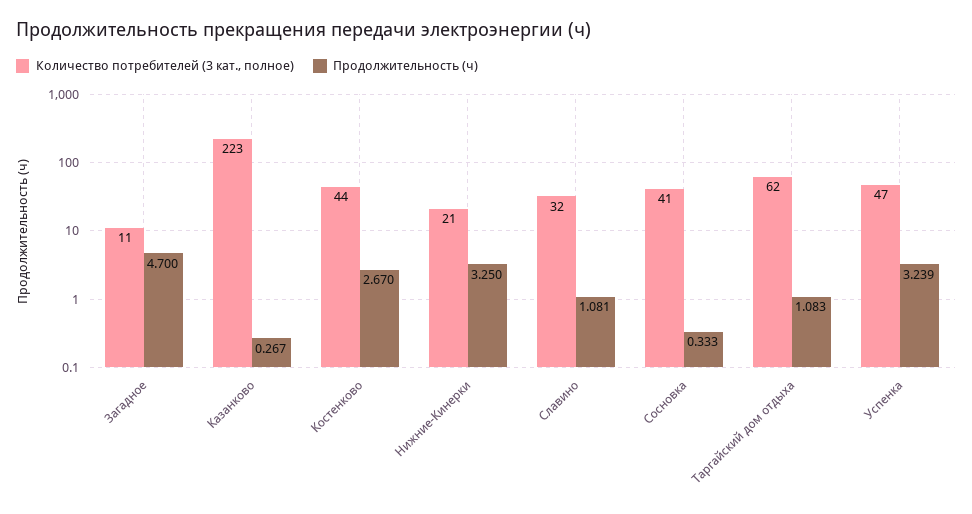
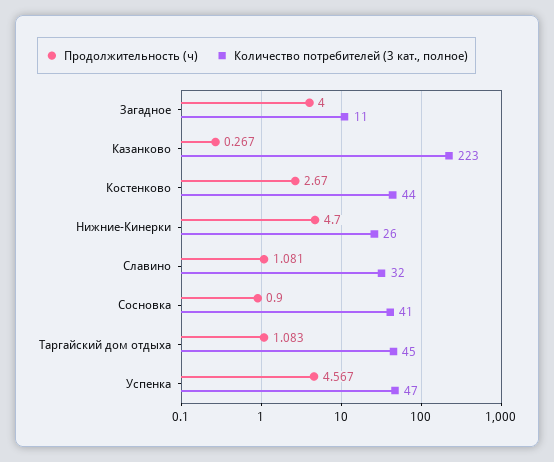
  {
    "Количество потребителей (3 кат., полное)": {
      "Загадное": 11,
      "Казанково": 223,
      "Костенково": 44,
-     "Нижние-Кинерки": 21,
+     "Нижние-Кинерки": 26,
      "Славино": 32,
      "Сосновка": 41,
-     "Таргайский дом отдыха": 62,
+     "Таргайский дом отдыха": 45,
      "Успенка": 47
    },
    "Продолжительность (ч)": {
-     "Загадное": 4.7,
+     "Загадное": 4,
      "Казанково": 0.267,
      "Костенково": 2.67,
-     "Нижние-Кинерки": 3.25,
+     "Нижние-Кинерки": 4.7,
      "Славино": 1.081,
-     "Сосновка": 0.333,
+     "Сосновка": 0.9,
      "Таргайский дом отдыха": 1.083,
-     "Успенка": 3.239
+     "Успенка": 4.567
    }
  }

